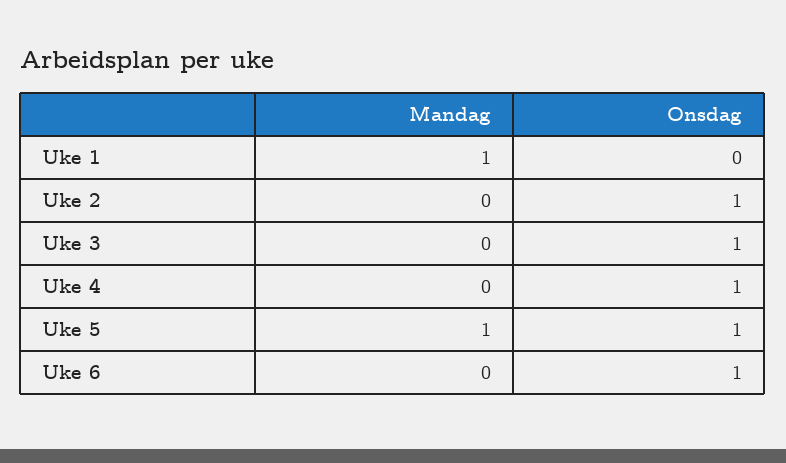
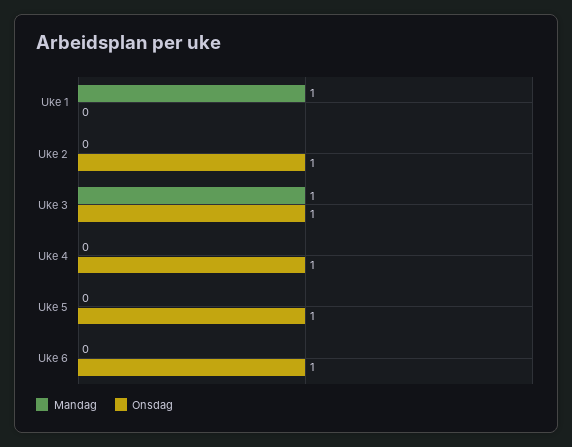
  {
    "Mandag": {
      "Uke 1": 1,
      "Uke 2": 0,
-     "Uke 3": 0,
+     "Uke 3": 1,
      "Uke 4": 0,
-     "Uke 5": 1,
+     "Uke 5": 0,
      "Uke 6": 0
    },
    "Onsdag": {
      "Uke 1": 0,
      "Uke 2": 1,
      "Uke 3": 1,
      "Uke 4": 1,
      "Uke 5": 1,
      "Uke 6": 1
    }
  }

